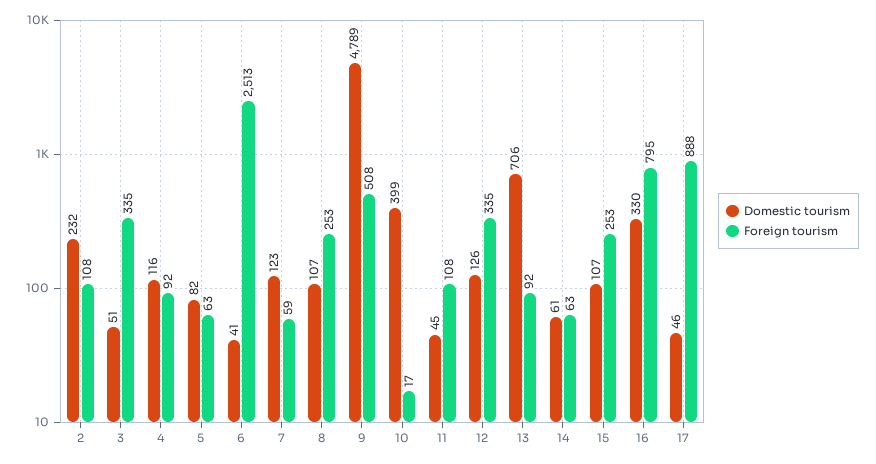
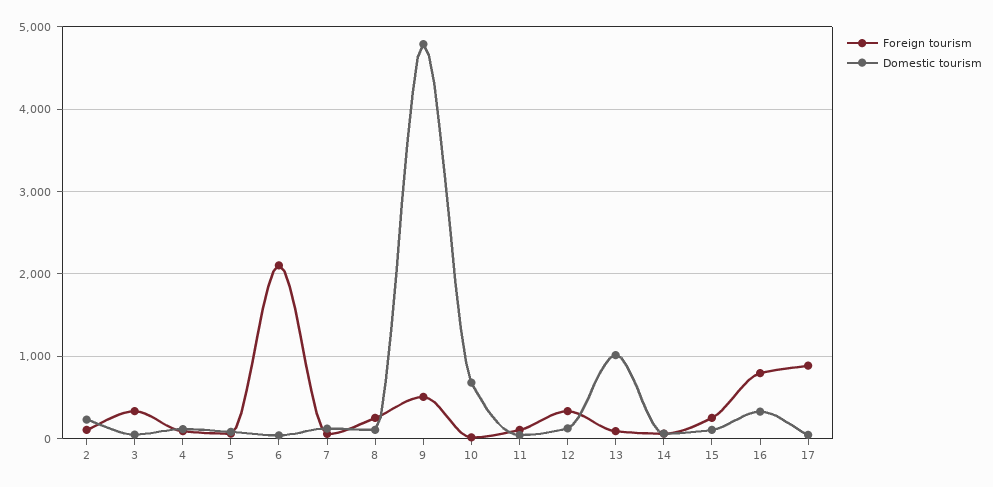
  {
    "Domestic tourism": {
      "2": 232,
      "3": 51,
      "4": 116,
      "5": 82,
      "6": 41,
      "7": 123,
      "8": 107,
      "9": 4789,
-     "10": 399,
+     "10": 700,
      "11": 45,
      "12": 126,
-     "13": 706,
+     "13": 1000,
      "14": 61,
      "15": 107,
      "16": 330,
      "17": 46
    },
    "Foreign tourism": {
      "2": 108,
      "3": 335,
      "4": 92,
      "5": 63,
-     "6": 2513,
+     "6": 2100,
      "7": 59,
      "8": 253,
      "9": 508,
      "10": 17,
      "11": 108,
      "12": 335,
      "13": 92,
      "14": 63,
      "15": 253,
      "16": 795,
      "17": 888
    }
  }

